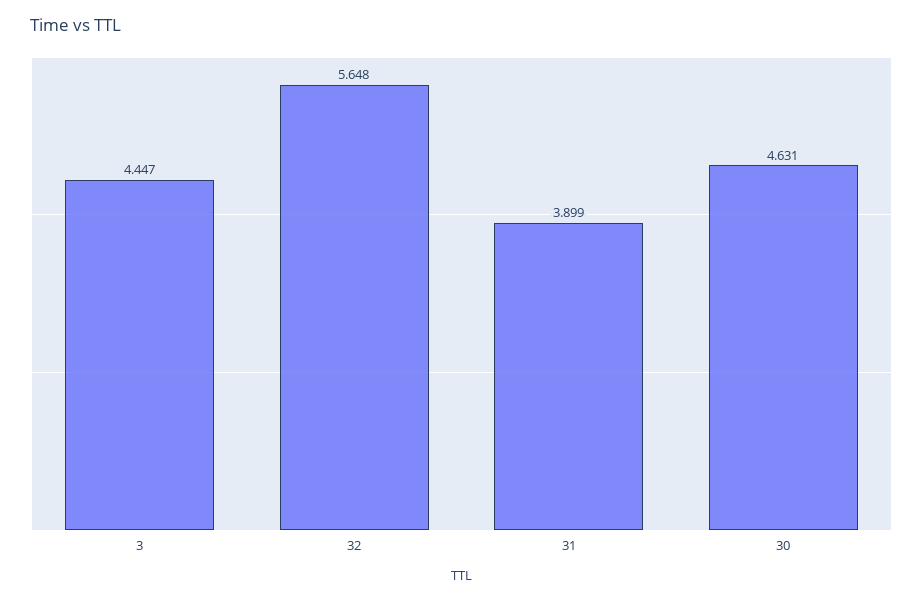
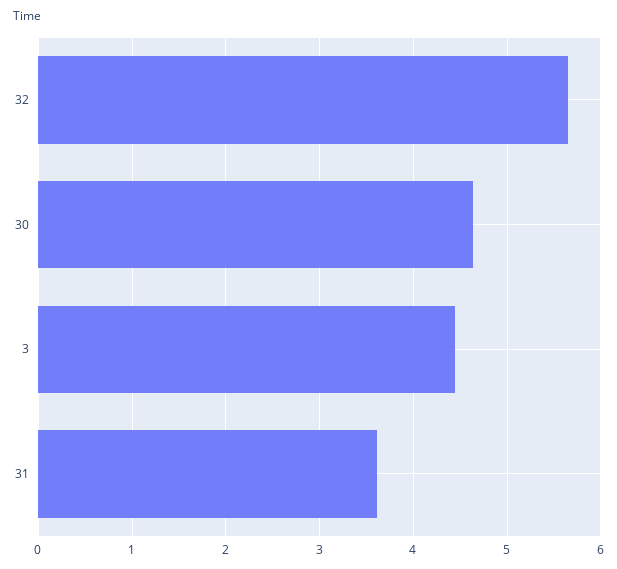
  {
    "3": 4.447,
    "32": 5.648,
-   "31": 3.899,
+   "31": 3.6,
    "30": 4.631
  }

